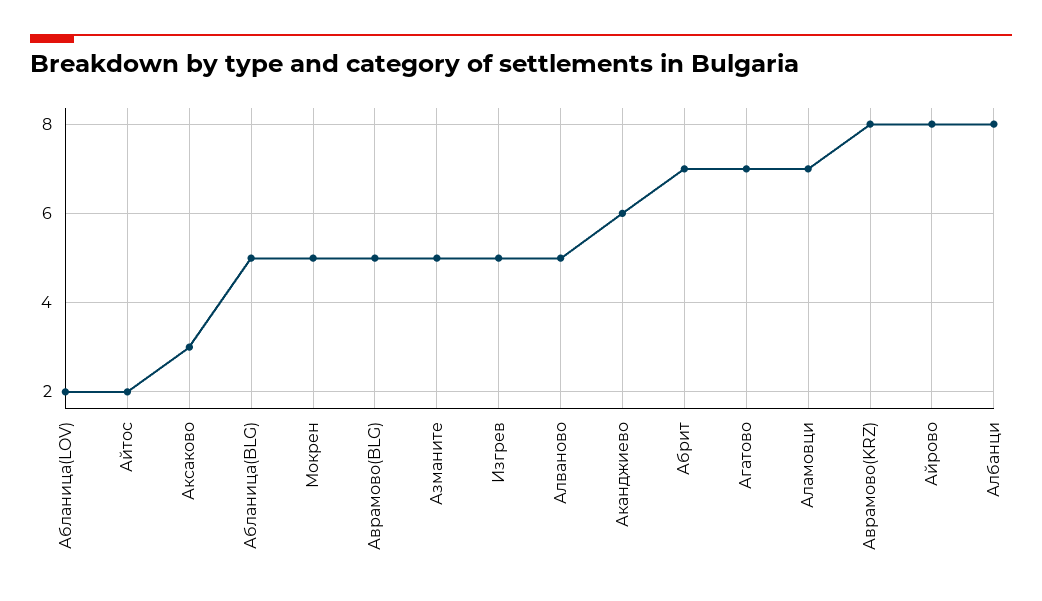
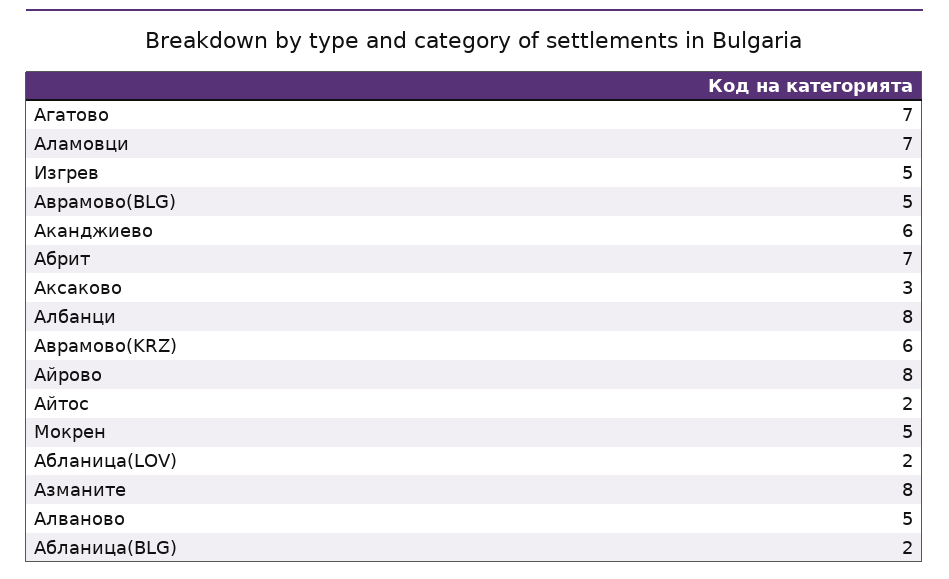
  {
    "Абланица(LOV)": 2,
    "Айтос": 2,
    "Аксаково": 3,
-   "Абланица(BLG)": 5,
+   "Абланица(BLG)": 2,
    "Мокрен": 5,
    "Аврамово(BLG)": 5,
-   "Азманите": 5,
+   "Азманите": 8,
    "Изгрев": 5,
    "Алваново": 5,
    "Аканджиево": 6,
    "Абрит": 7,
    "Агатово": 7,
    "Аламовци": 7,
-   "Аврамово(KRZ)": 8,
+   "Аврамово(KRZ)": 6,
    "Айрово": 8,
    "Албанци": 8
  }

